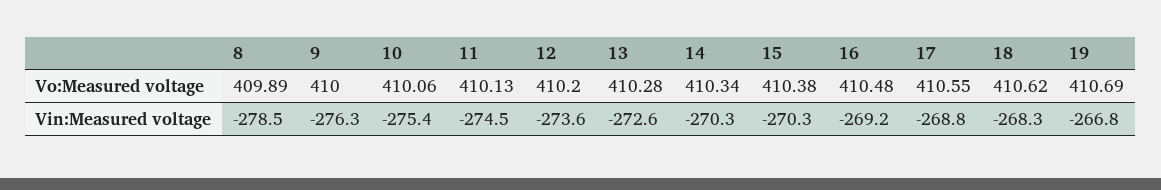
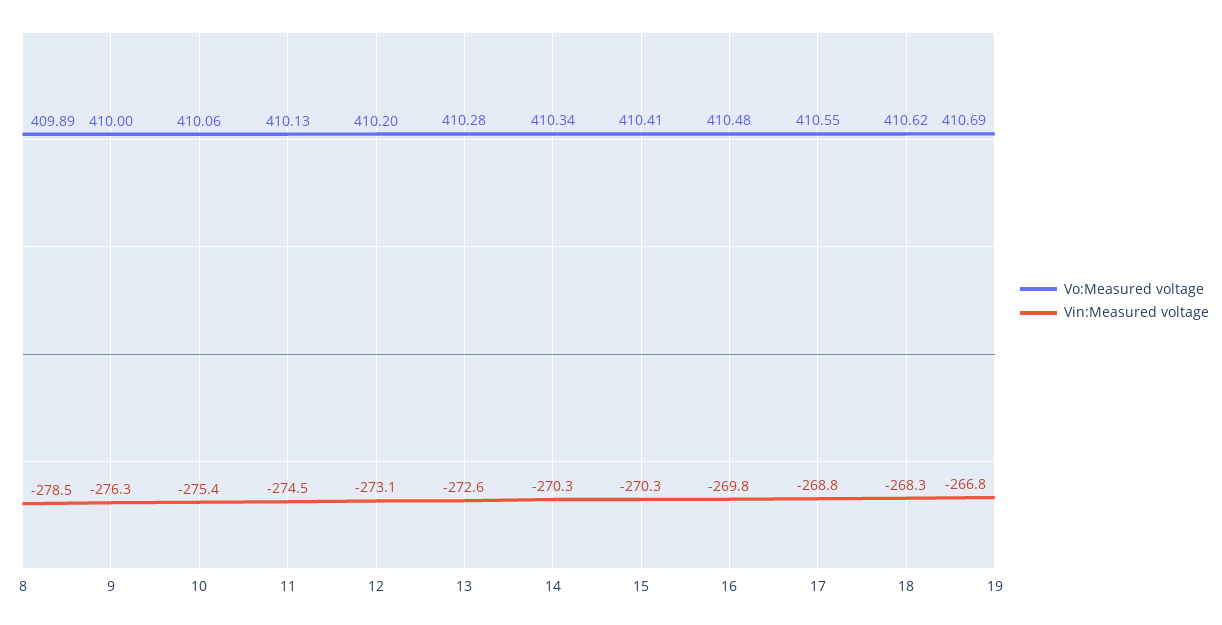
  {
    "Vo:Measured voltage": {
      "8": 409.89,
      "9": 410,
      "10": 410.06,
      "11": 410.13,
      "12": 410.2,
      "13": 410.28,
      "14": 410.34,
-     "15": 410.38,
+     "15": 410.41,
      "16": 410.48,
      "17": 410.55,
      "18": 410.62,
      "19": 410.69
    },
    "Vin:Measured voltage": {
      "8": -278.5,
      "9": -276.3,
      "10": -275.4,
      "11": -274.5,
-     "12": -273.6,
+     "12": -273.1,
      "13": -272.6,
      "14": -270.3,
      "15": -270.3,
-     "16": -269.2,
+     "16": -269.8,
      "17": -268.8,
      "18": -268.3,
      "19": -266.8
    }
  }

